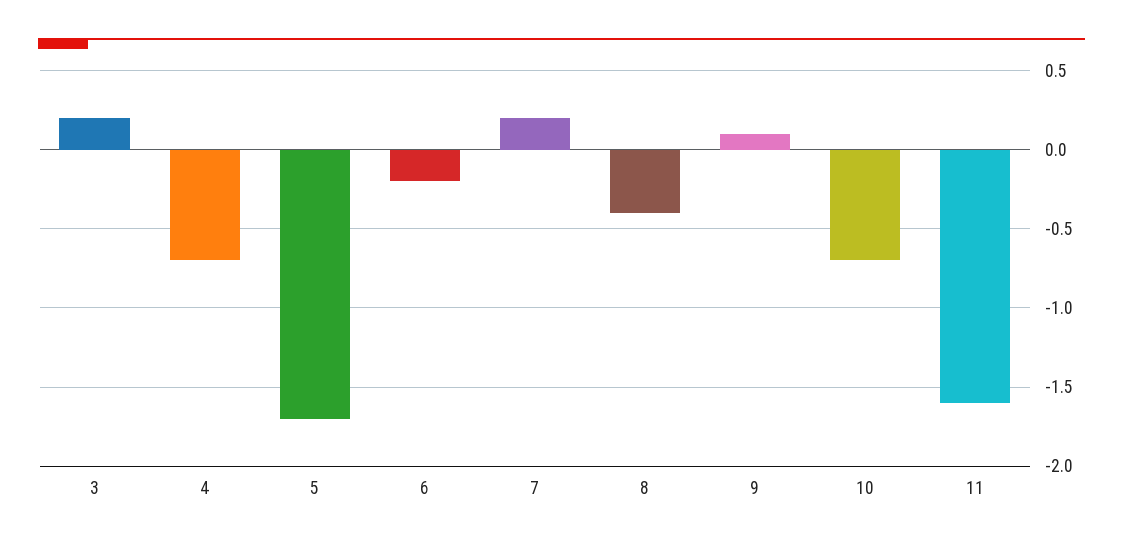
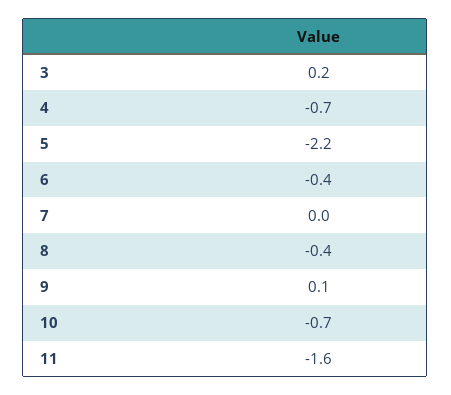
  {
    "3": 0.2,
    "4": -0.7,
-   "5": -1.7,
+   "5": -2.2,
-   "6": -0.2,
+   "6": -0.4,
-   "7": 0.2,
+   "7": 0,
    "8": -0.4,
    "9": 0.1,
    "10": -0.7,
    "11": -1.6
  }

